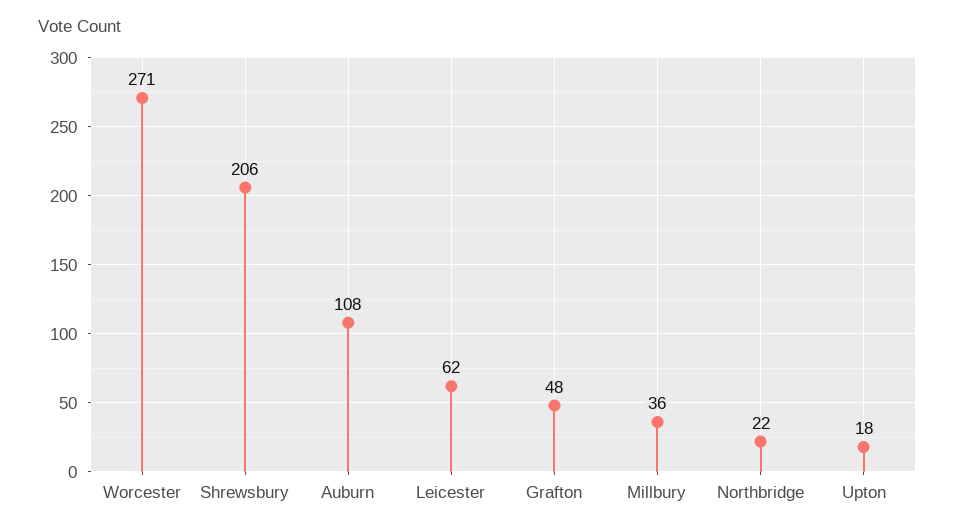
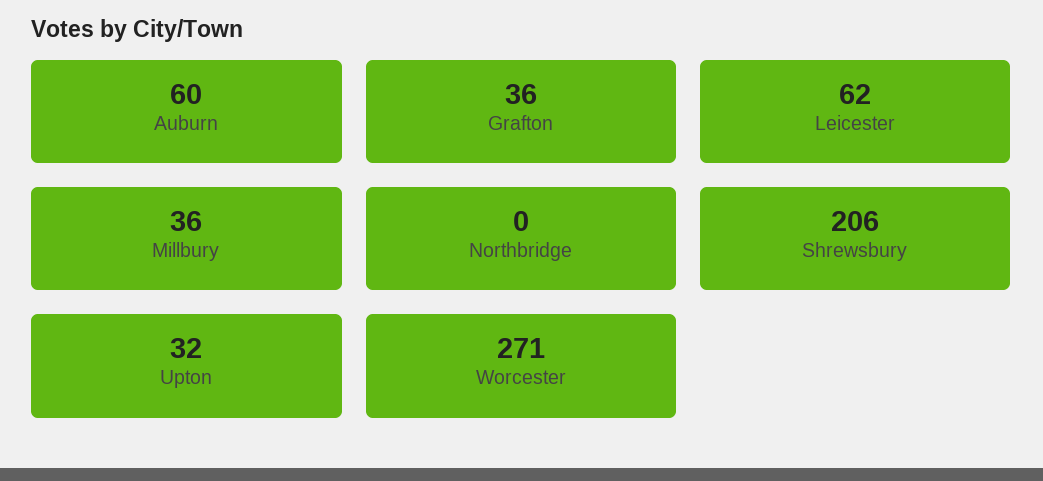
  {
    "Worcester": 271,
    "Shrewsbury": 206,
-   "Auburn": 108,
+   "Auburn": 60,
    "Leicester": 62,
-   "Grafton": 48,
+   "Grafton": 36,
    "Millbury": 36,
-   "Northbridge": 22,
+   "Northbridge": 0,
-   "Upton": 18
+   "Upton": 32
  }

